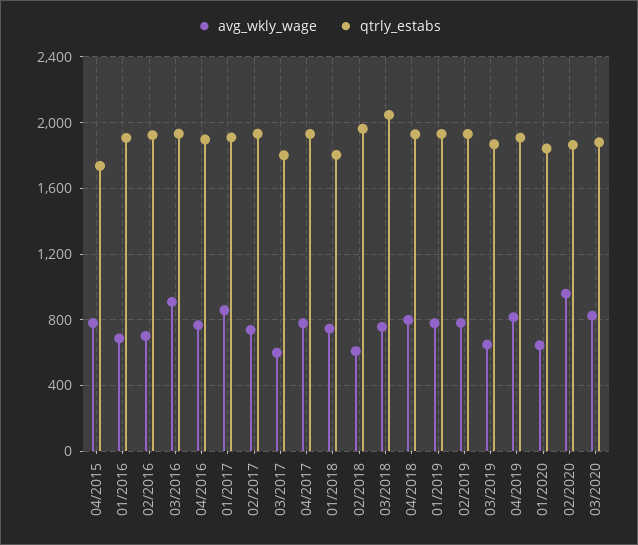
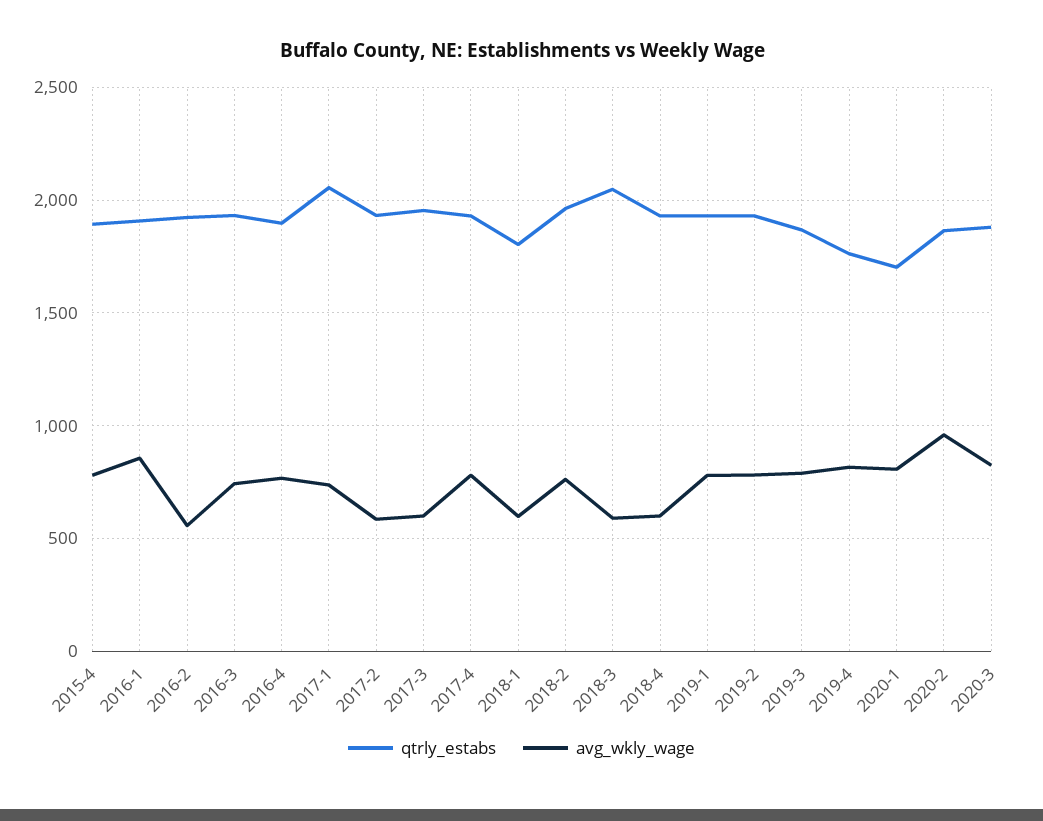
  {
    "avg_wkly_wage": {
      "04/2015": 800,
-     "01/2016": 700,
+     "01/2016": 850,
-     "02/2016": 700,
+     "02/2016": 550,
-     "03/2016": 900,
+     "03/2016": 750,
      "04/2016": 750,
-     "01/2017": 850,
+     "01/2017": 750,
-     "02/2017": 750,
+     "02/2017": 600,
      "03/2017": 600,
      "04/2017": 800,
-     "01/2018": 750,
+     "01/2018": 600,
-     "02/2018": 600,
+     "02/2018": 750,
-     "03/2018": 750,
+     "03/2018": 600,
-     "04/2018": 800,
+     "04/2018": 600,
      "01/2019": 800,
      "02/2019": 800,
-     "03/2019": 650,
+     "03/2019": 800,
      "04/2019": 800,
-     "01/2020": 650,
+     "01/2020": 800,
      "02/2020": 950,
      "03/2020": 850
    },
    "qtrly_estabs": {
-     "04/2015": 1750,
+     "04/2015": 1900,
      "01/2016": 1900,
      "02/2016": 1900,
      "03/2016": 1950,
      "04/2016": 1900,
-     "01/2017": 1900,
+     "01/2017": 2050,
      "02/2017": 1950,
-     "03/2017": 1800,
+     "03/2017": 1950,
      "04/2017": 1950,
      "01/2018": 1800,
      "02/2018": 1950,
      "03/2018": 2050,
      "04/2018": 1950,
      "01/2019": 1950,
      "02/2019": 1950,
      "03/2019": 1850,
-     "04/2019": 1900,
+     "04/2019": 1750,
-     "01/2020": 1850,
+     "01/2020": 1700,
      "02/2020": 1850,
      "03/2020": 1900
    }
  }

